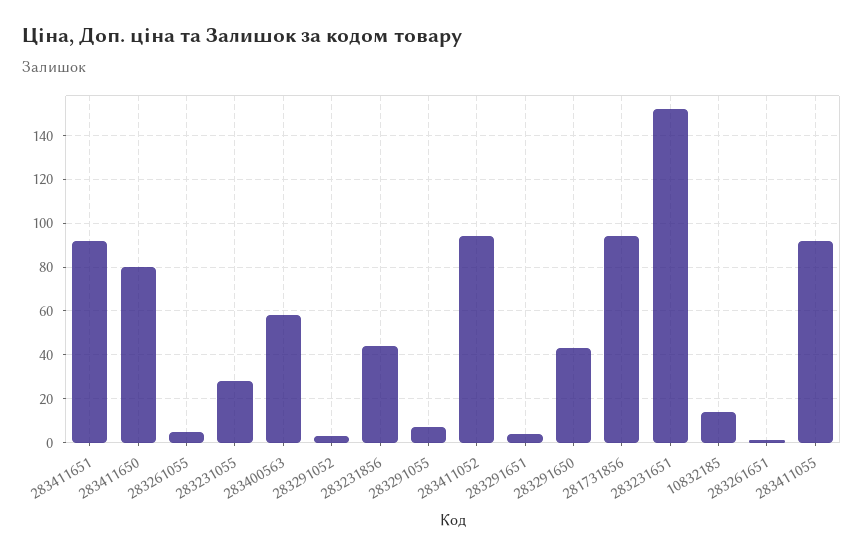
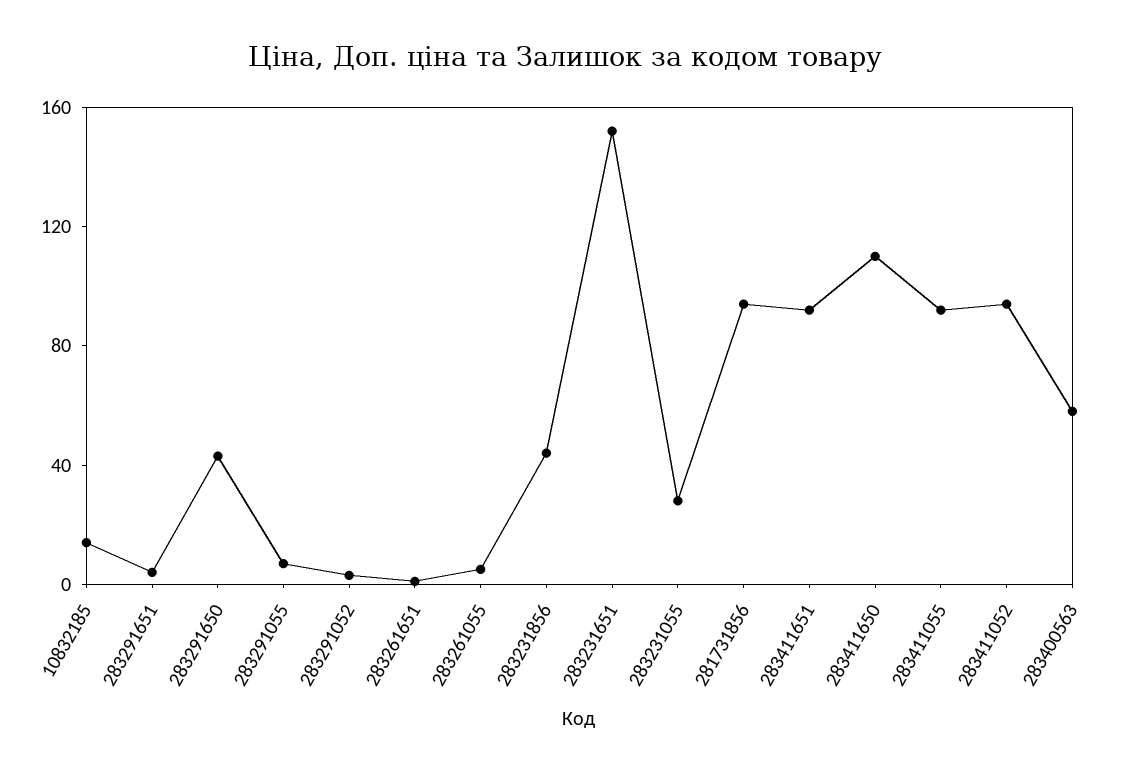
  {
    "283411651": 90,
-   "283411650": 80,
+   "283411650": 110,
    "283261055": 5,
    "283231055": 30,
    "283400563": 60,
    "283291052": 5,
    "283231856": 45,
    "283291055": 5,
    "283411052": 95,
    "283291651": 5,
    "283291650": 45,
    "281731856": 95,
    "283231651": 150,
    "10832185": 15,
    "283261651": 0,
    "283411055": 90
  }

